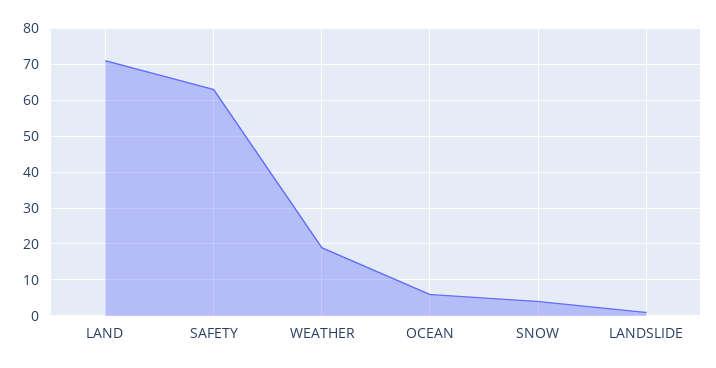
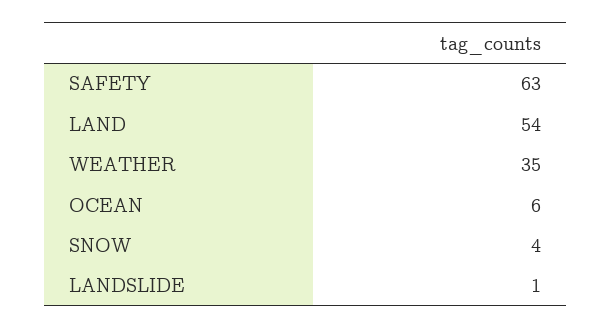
  {
-   "LAND": 70,
+   "LAND": 54,
    "SAFETY": 63,
-   "WEATHER": 20,
+   "WEATHER": 35,
    "OCEAN": 6,
    "SNOW": 4,
    "LANDSLIDE": 1
  }

